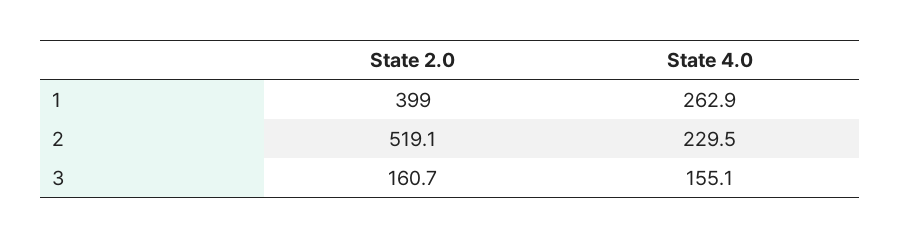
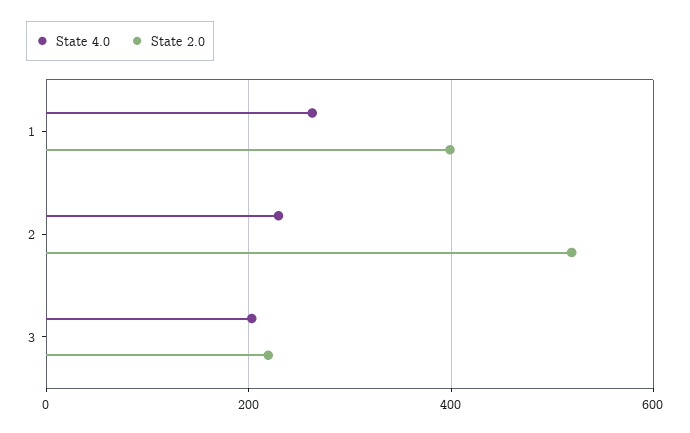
  {
    "State 2.0": {
      "1": 399,
      "2": 519.1,
-     "3": 160.7
+     "3": 220
    },
    "State 4.0": {
      "1": 262.9,
      "2": 229.5,
-     "3": 155.1
+     "3": 200
    }
  }

